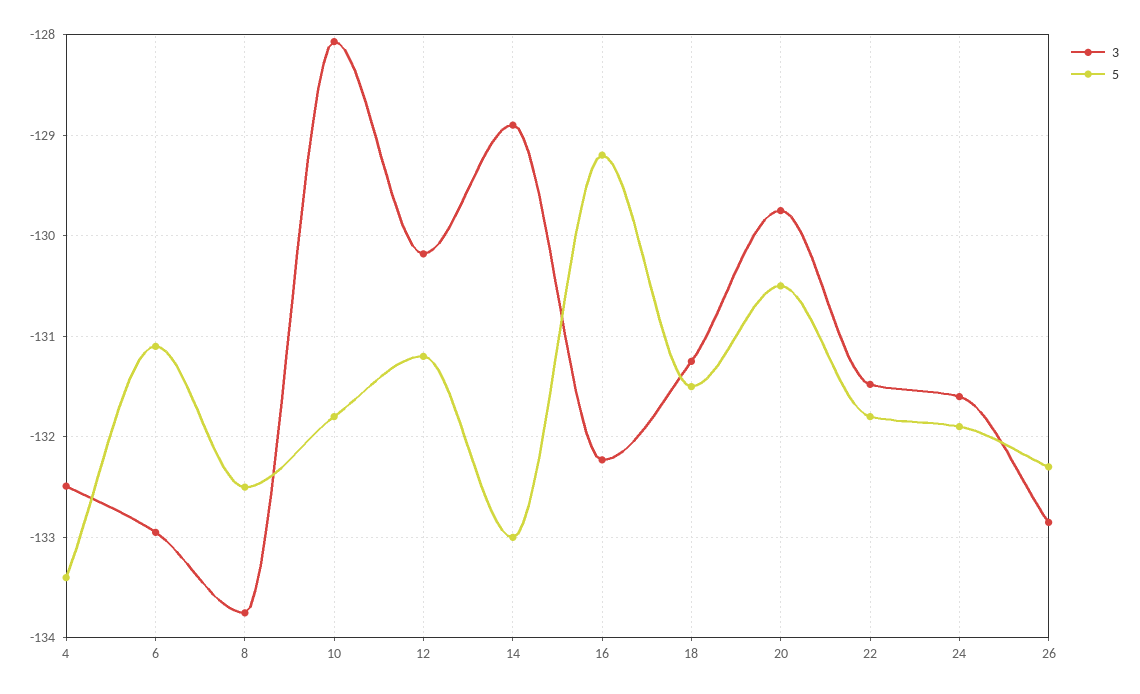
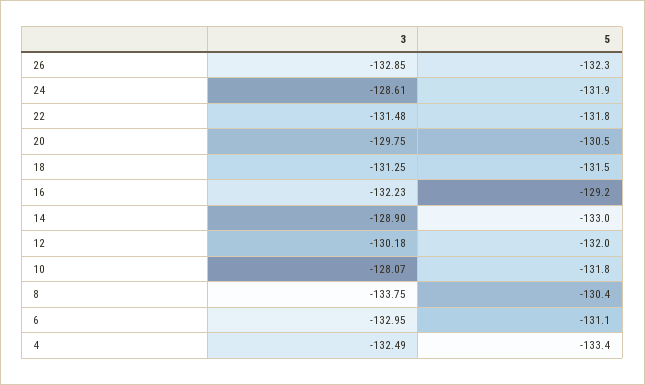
  {
    "3": {
      "4": -132.49,
      "6": -132.95,
      "8": -133.75,
      "10": -128.07,
      "12": -130.18,
      "14": -128.9,
      "16": -132.23,
      "18": -131.25,
      "20": -129.75,
      "22": -131.48,
-     "24": -131.6,
+     "24": -128.61,
      "26": -132.85
    },
    "5": {
      "4": -133.4,
      "6": -131.1,
-     "8": -132.5,
+     "8": -130.4,
      "10": -131.8,
-     "12": -131.2,
+     "12": -132,
      "14": -133,
      "16": -129.2,
      "18": -131.5,
      "20": -130.5,
      "22": -131.8,
      "24": -131.9,
      "26": -132.3
    }
  }

